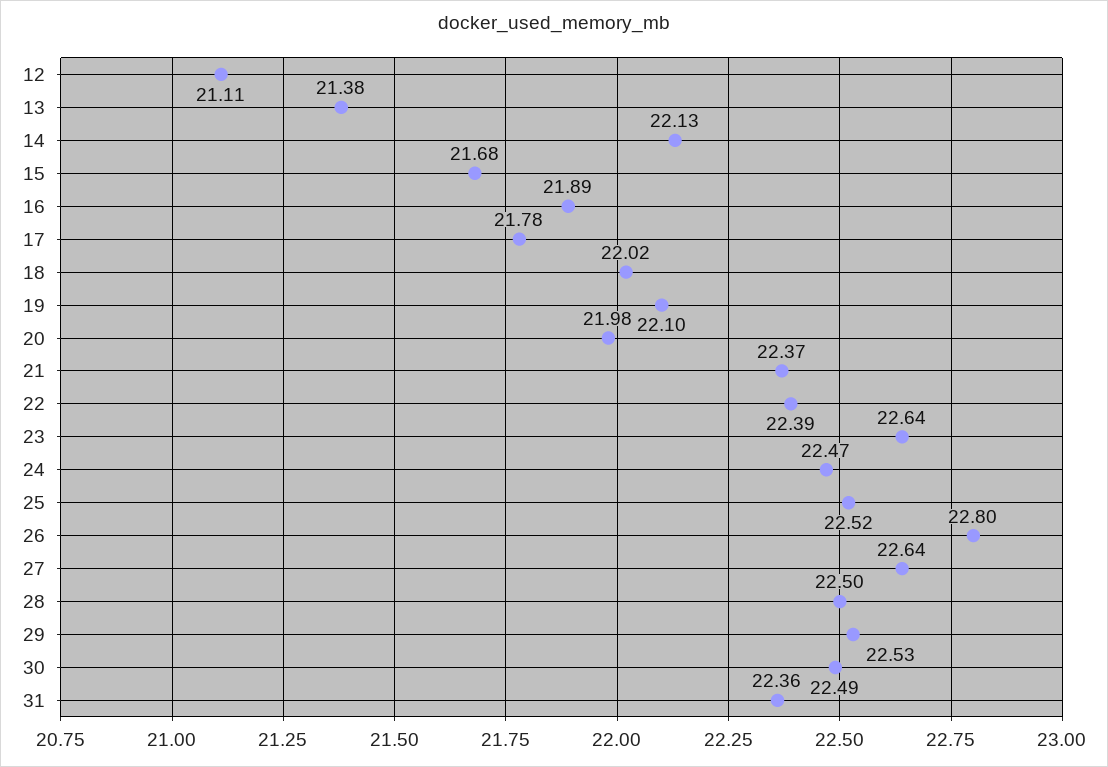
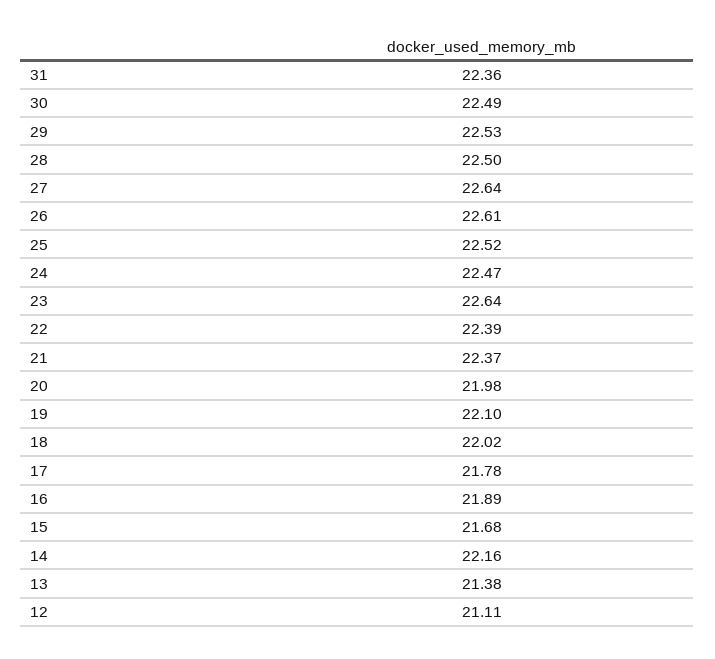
  {
    "12": 21.11,
    "13": 21.38,
-   "14": 22.13,
+   "14": 22.16,
    "15": 21.68,
    "16": 21.89,
    "17": 21.78,
    "18": 22.02,
    "19": 22.1,
    "20": 21.98,
    "21": 22.37,
    "22": 22.39,
    "23": 22.64,
    "24": 22.47,
    "25": 22.52,
-   "26": 22.8,
+   "26": 22.61,
    "27": 22.64,
    "28": 22.5,
    "29": 22.53,
    "30": 22.49,
    "31": 22.36
  }

